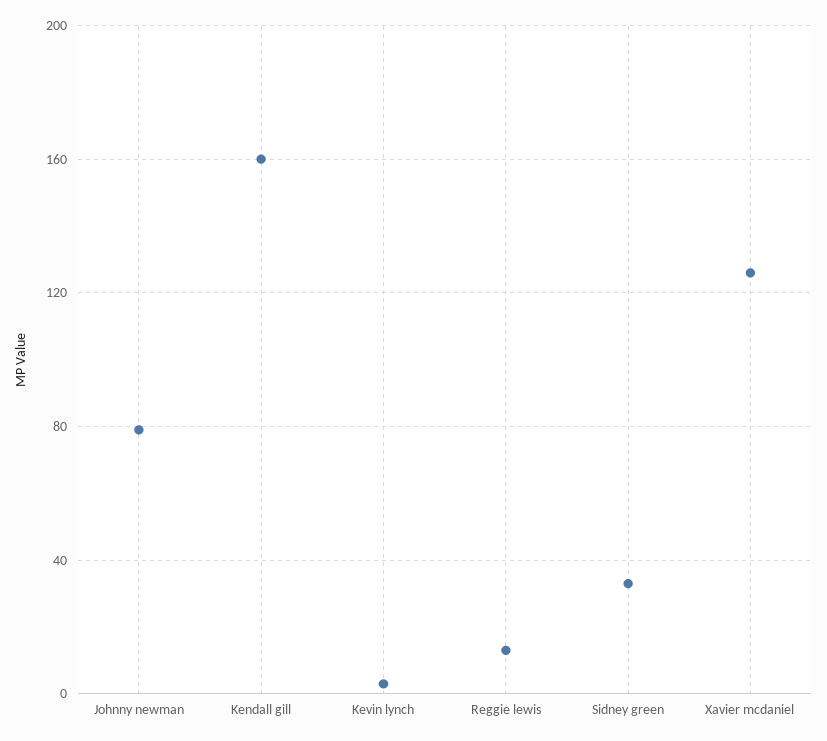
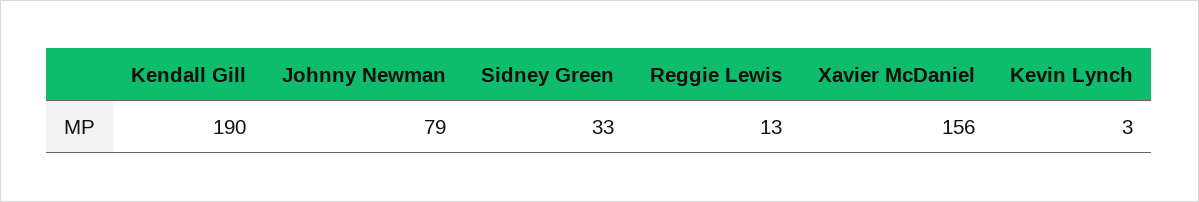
  {
    "Johnny newman": 79,
-   "Kendall gill": 160,
+   "Kendall gill": 190,
    "Kevin lynch": 3,
    "Reggie lewis": 13,
    "Sidney green": 33,
-   "Xavier mcdaniel": 125
+   "Xavier mcdaniel": 156
  }

